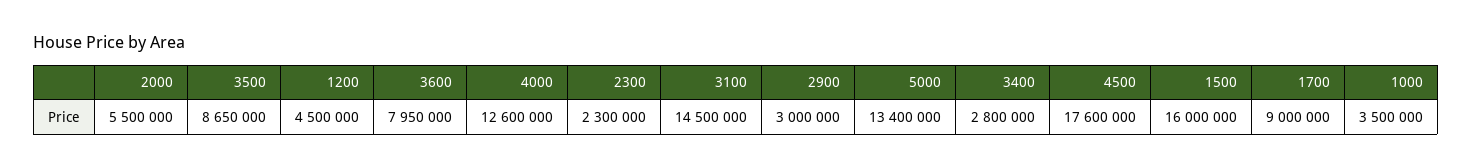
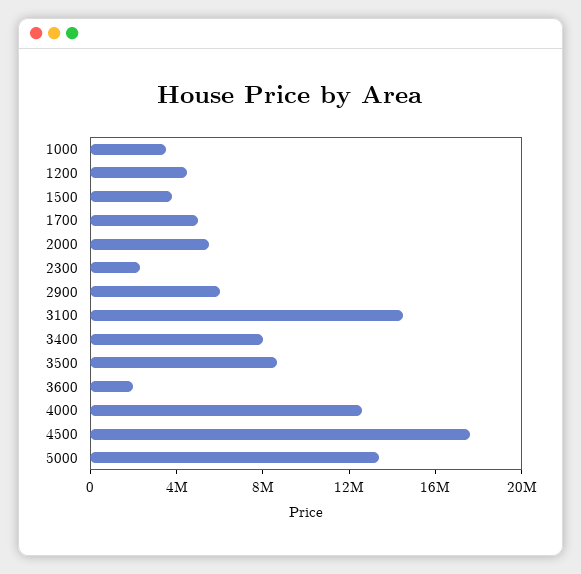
  {
    "2000": 5500000,
    "3500": 8650000,
    "1200": 4500000,
-   "3600": 7950000,
+   "3600": 2000000,
    "4000": 12600000,
    "2300": 2300000,
    "3100": 14500000,
-   "2900": 3000000,
+   "2900": 6000000,
    "5000": 13400000,
-   "3400": 2800000,
+   "3400": 8000000,
    "4500": 17600000,
-   "1500": 16000000,
+   "1500": 4000000,
-   "1700": 9000000,
+   "1700": 5000000,
    "1000": 3500000
  }

